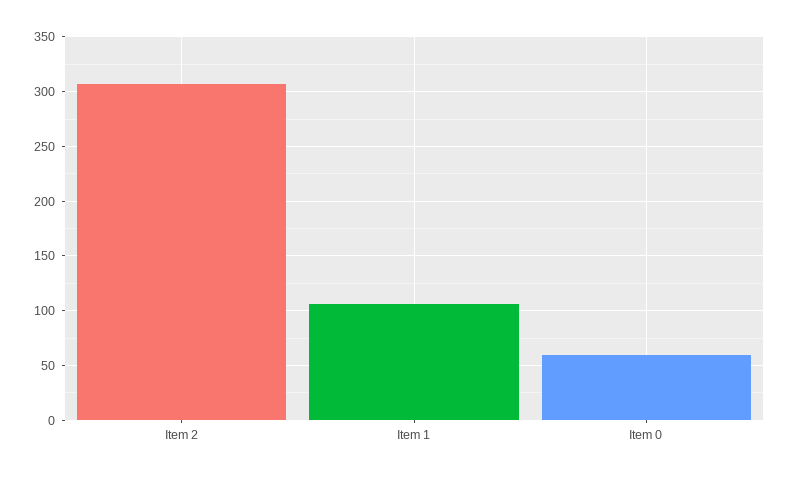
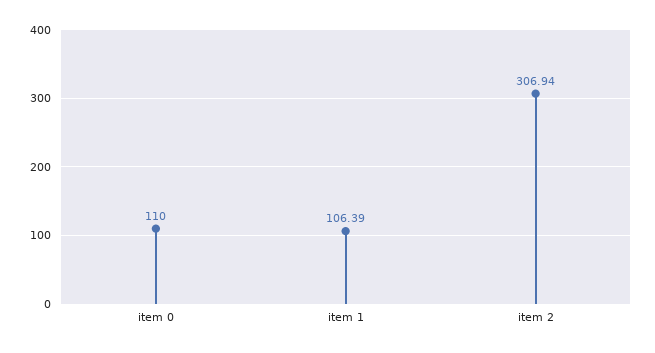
  {
    "Item 2": 306.94,
    "Item 1": 106.39,
-   "Item 0": 60
+   "Item 0": 110
  }

